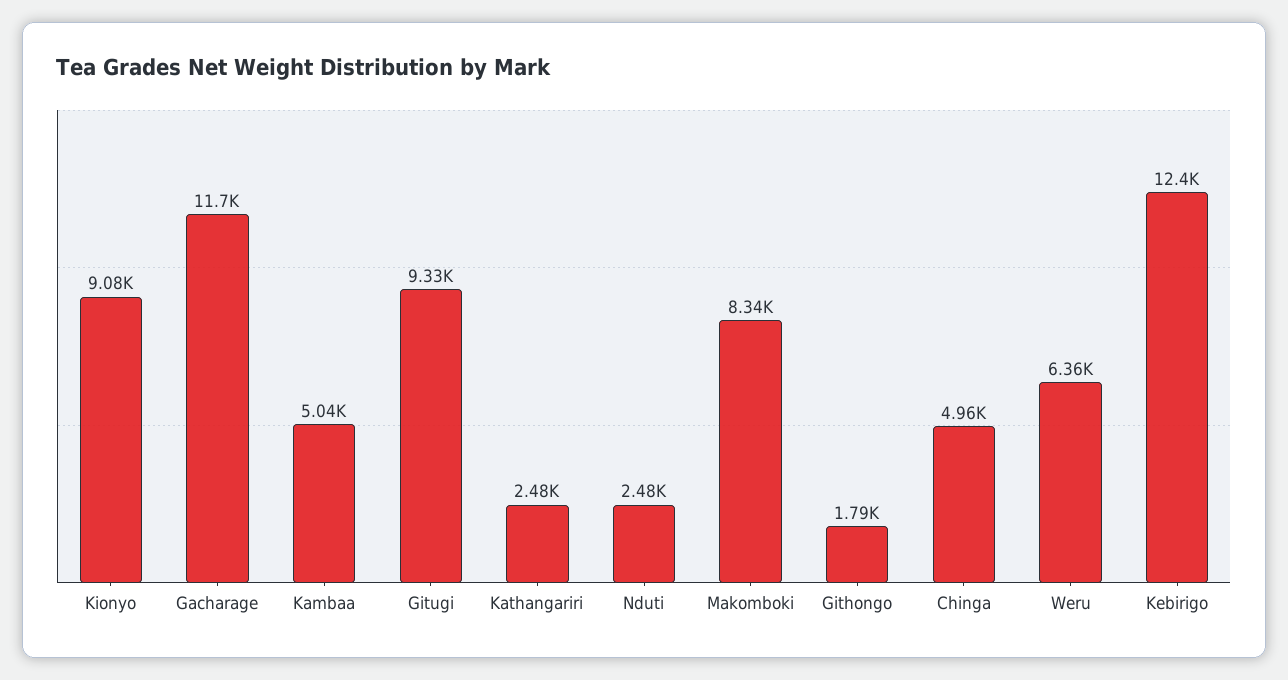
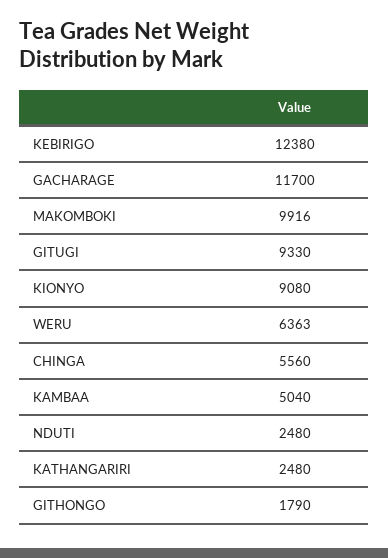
  {
    "Kionyo": 9080,
    "Gacharage": 11700,
    "Kambaa": 5040,
    "Gitugi": 9330,
    "Kathangariri": 2480,
    "Nduti": 2480,
-   "Makomboki": 8340,
+   "Makomboki": 9916,
    "Githongo": 1790,
-   "Chinga": 4960,
+   "Chinga": 5560,
    "Weru": 6363,
    "Kebirigo": 12380
  }

